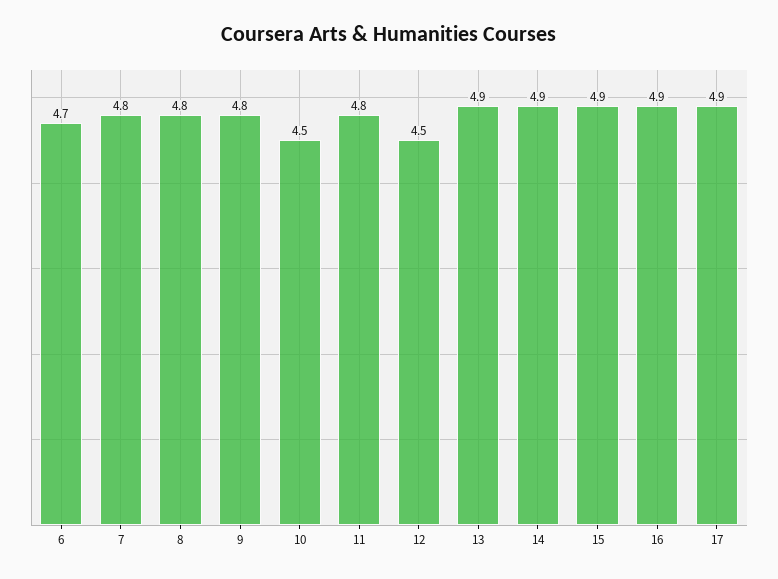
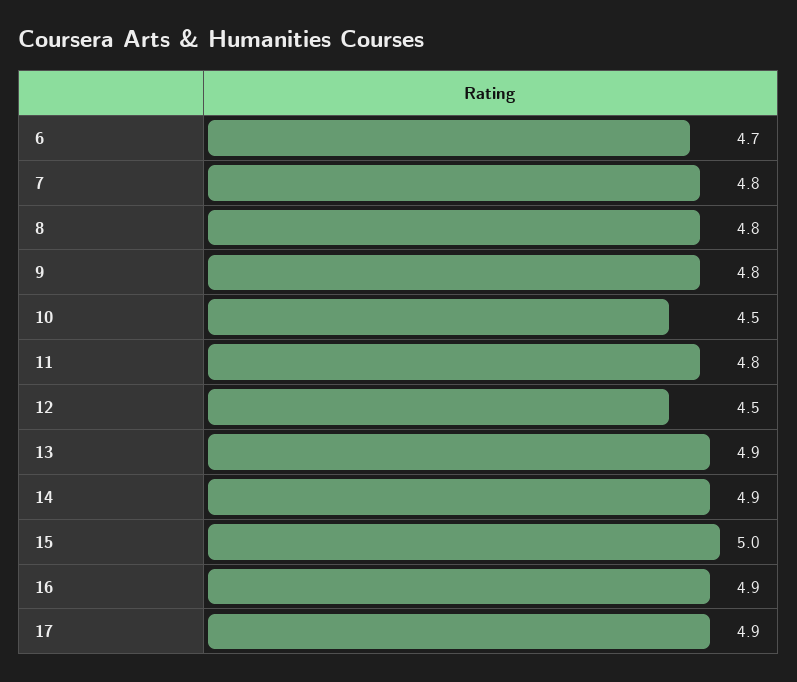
  {
    "6": 4.7,
    "7": 4.8,
    "8": 4.8,
    "9": 4.8,
    "10": 4.5,
    "11": 4.8,
    "12": 4.5,
    "13": 4.9,
    "14": 4.9,
-   "15": 4.9,
+   "15": 5,
    "16": 4.9,
    "17": 4.9
  }

